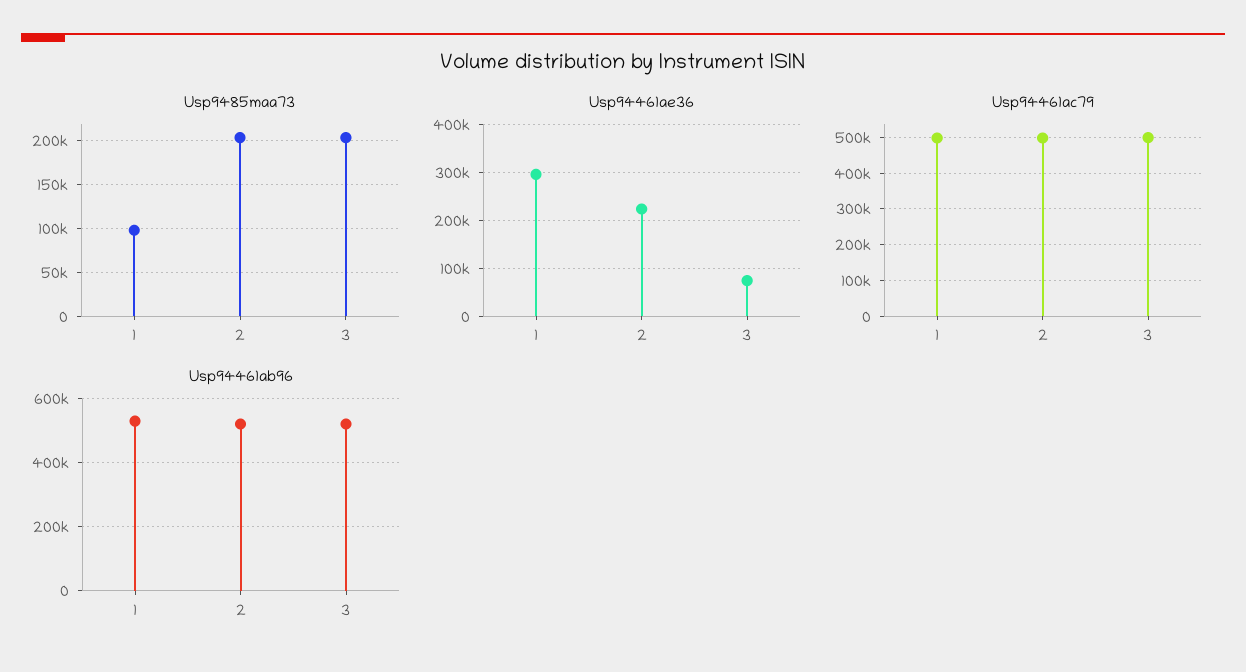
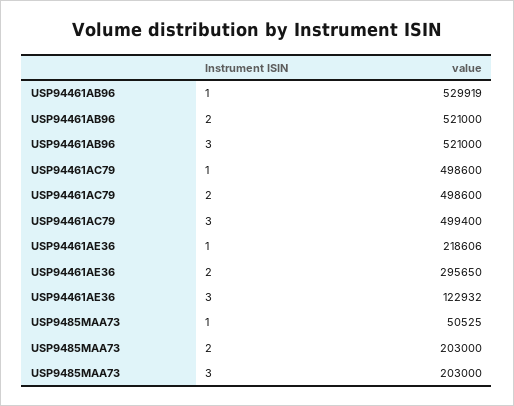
  {
    "Usp9485maa73": {
-     "1": 100000,
+     "1": 50525,
      "2": 203000,
      "3": 203000
    },
    "Usp94461ae36": {
-     "1": 300000,
+     "1": 218606,
-     "2": 220000,
+     "2": 295650,
-     "3": 80000
+     "3": 122932
    },
    "Usp94461ac79": {
      "1": 498600,
      "2": 498600,
      "3": 499400
    },
    "Usp94461ab96": {
      "1": 529919,
      "2": 521000,
      "3": 521000
    }
  }

